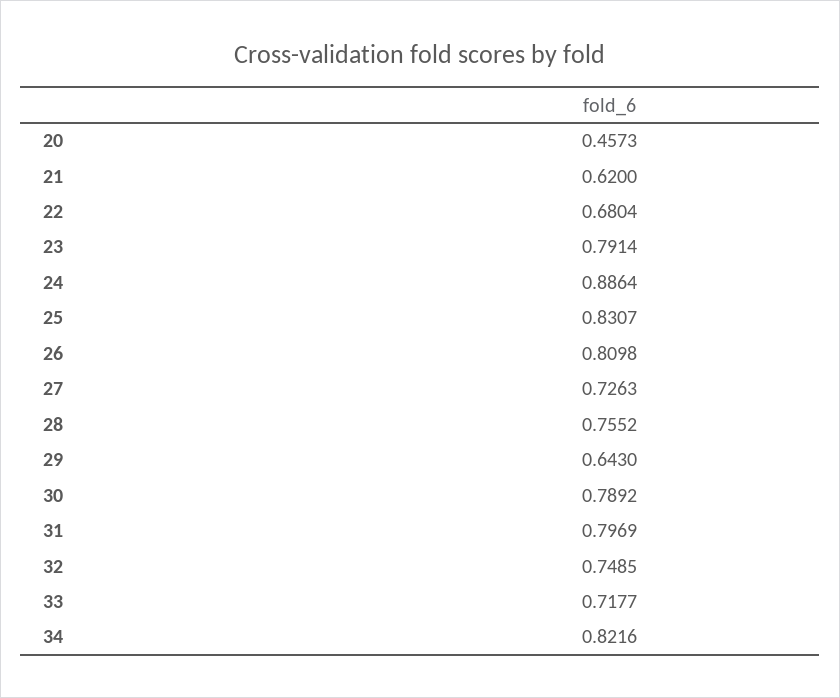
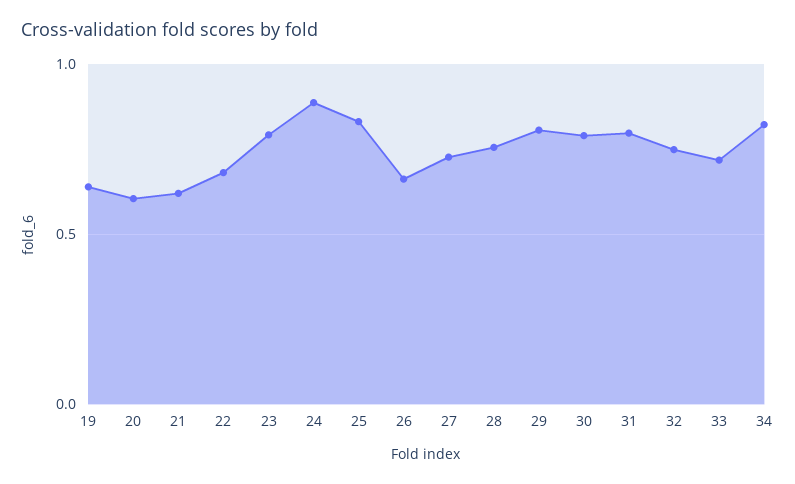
  {
-   "20": 0.4573,
+   "20": 0.6,
    "21": 0.62,
    "22": 0.6804,
    "23": 0.7914,
    "24": 0.8864,
    "25": 0.8307,
-   "26": 0.8098,
+   "26": 0.65,
    "27": 0.7263,
    "28": 0.7552,
-   "29": 0.643,
+   "29": 0.8,
    "30": 0.7892,
    "31": 0.7969,
    "32": 0.7485,
    "33": 0.7177,
-   "34": 0.8216
+   "34": 0.8216,
+   "19": 0.65
  }

